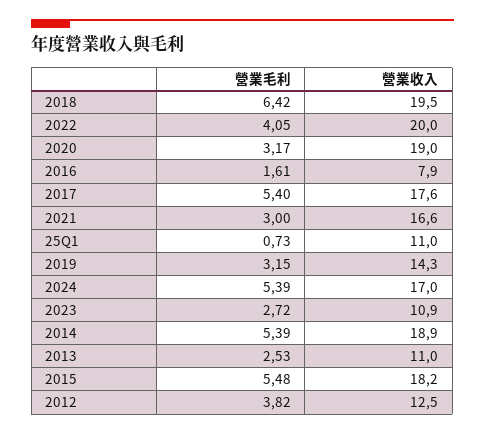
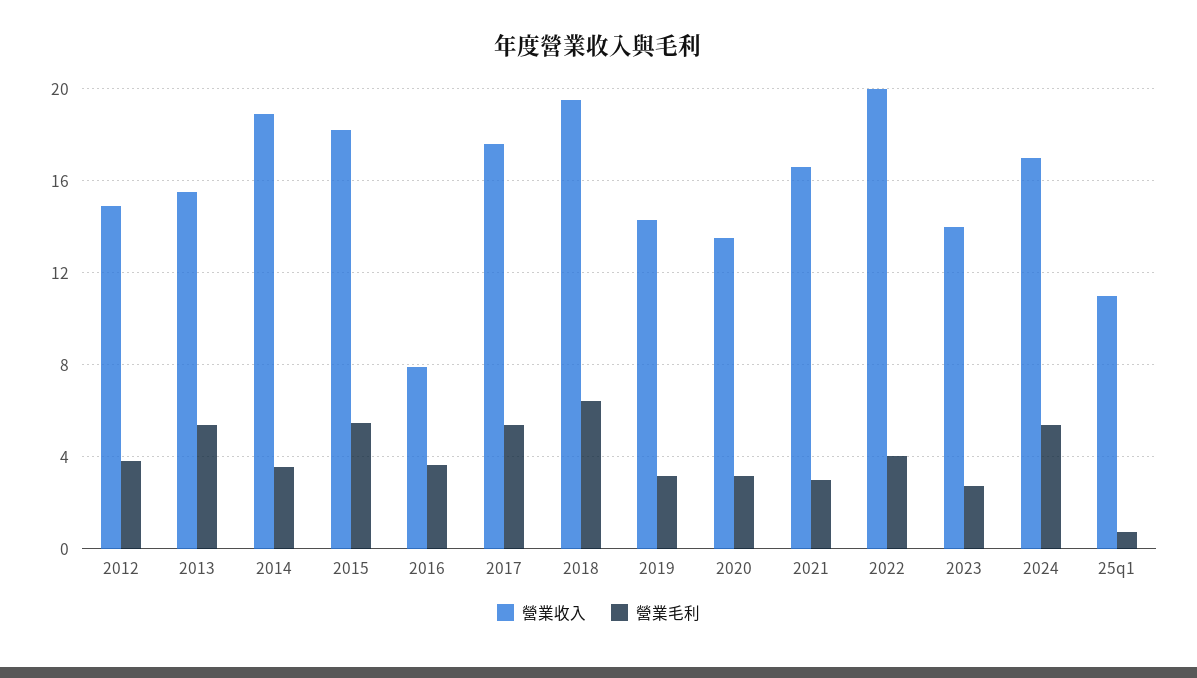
  {
    "營業毛利": {
      "2018": 6.42,
      "2022": 4.05,
      "2020": 3.17,
-     "2016": 1.61,
+     "2016": 3.5,
      "2017": 5.4,
      "2021": 3,
      "25Q1": 0.73,
      "2019": 3.15,
      "2024": 5.39,
      "2023": 2.72,
-     "2014": 5.39,
+     "2014": 3.5,
-     "2013": 2.53,
+     "2013": 5.5,
      "2015": 5.48,
      "2012": 3.82
    },
    "營業收入": {
      "2018": 19.5,
      "2022": 20,
-     "2020": 19,
+     "2020": 13.5,
      "2016": 7.9,
      "2017": 17.6,
      "2021": 16.6,
      "25Q1": 11,
      "2019": 14.3,
      "2024": 17,
-     "2023": 10.9,
+     "2023": 14,
      "2014": 18.9,
-     "2013": 11,
+     "2013": 15.5,
      "2015": 18.2,
-     "2012": 12.5
+     "2012": 15
    }
  }

